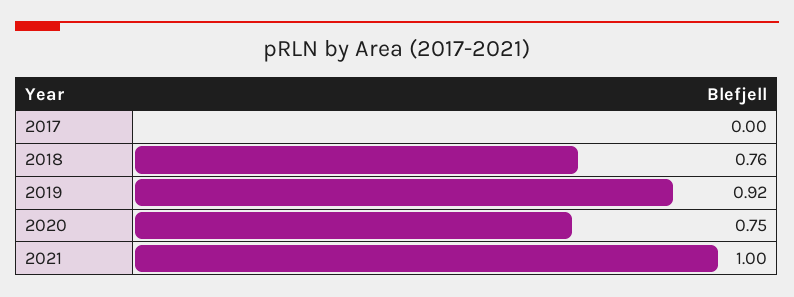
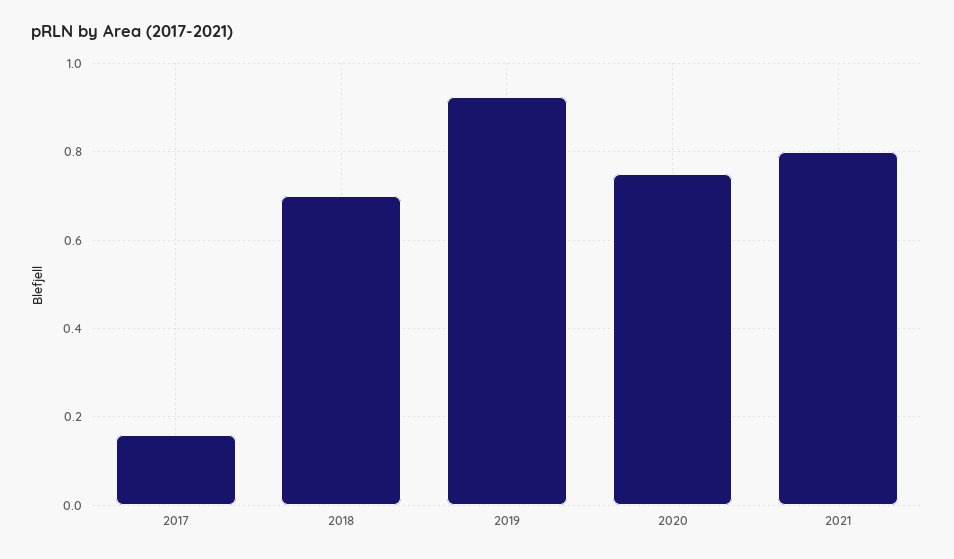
  {
-   "2017": 0,
+   "2017": 0.16,
-   "2018": 0.76,
+   "2018": 0.7,
    "2019": 0.92,
    "2020": 0.75,
-   "2021": 1
+   "2021": 0.8
  }

